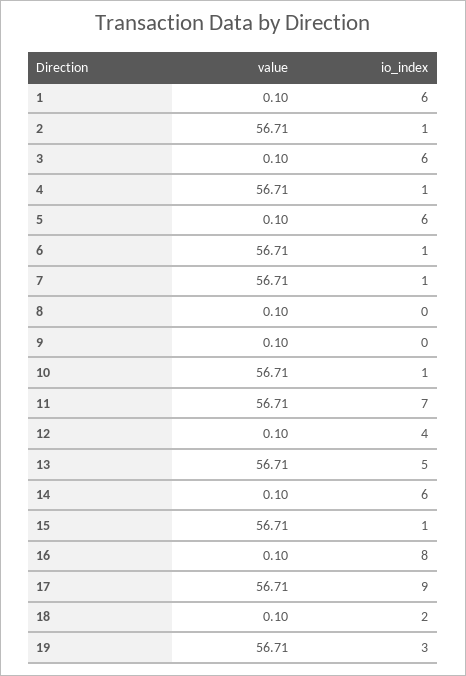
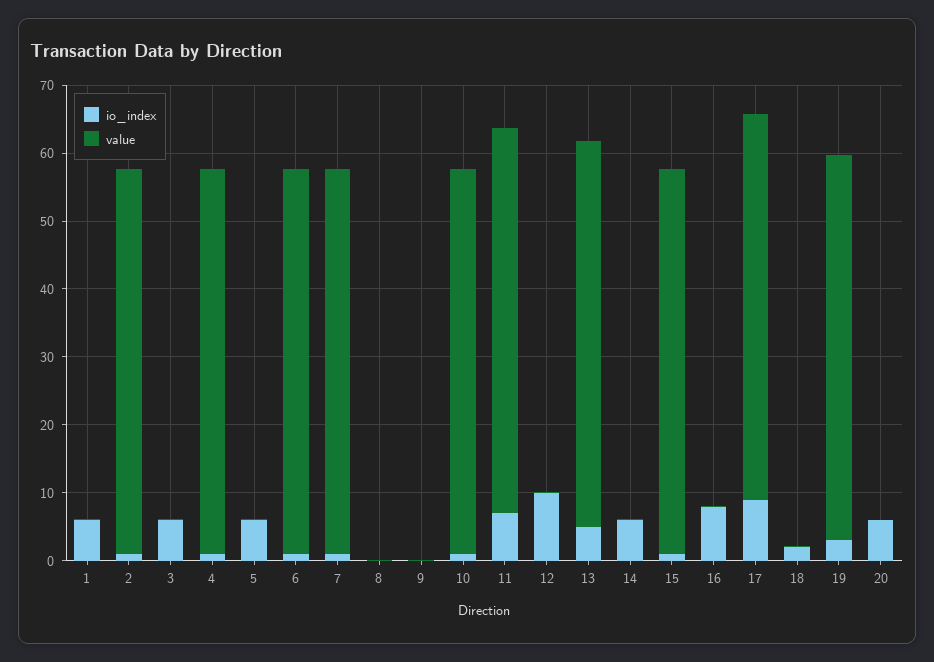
  {
    "value": {
      "1": 0.1,
      "2": 56.71,
      "3": 0.1,
      "4": 56.71,
      "5": 0.1,
      "6": 56.71,
      "7": 56.71,
      "8": 0.1,
      "9": 0.1,
      "10": 56.71,
      "11": 56.71,
      "12": 0.1,
      "13": 56.71,
      "14": 0.1,
      "15": 56.71,
      "16": 0.1,
      "17": 56.71,
      "18": 0.1,
-     "19": 56.71
+     "19": 56.71,
+     "20": 0
    },
    "io_index": {
      "1": 6,
      "2": 1,
      "3": 6,
      "4": 1,
      "5": 6,
      "6": 1,
      "7": 1,
      "8": 0,
      "9": 0,
      "10": 1,
      "11": 7,
-     "12": 4,
+     "12": 10,
      "13": 5,
      "14": 6,
      "15": 1,
      "16": 8,
      "17": 9,
      "18": 2,
-     "19": 3
+     "19": 3,
+     "20": 6
    }
  }

